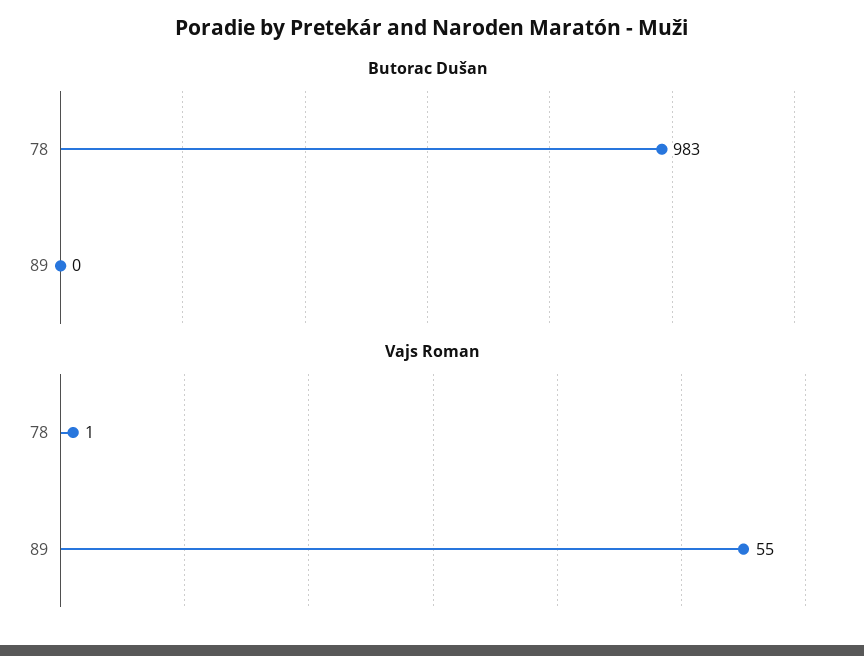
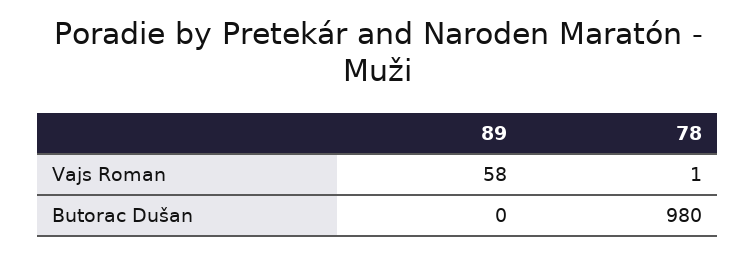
  {
    "Butorac Dušan": {
-     "78": 983,
+     "78": 980,
      "89": 0
    },
    "Vajs Roman": {
      "78": 1,
-     "89": 55
+     "89": 58
    }
  }

